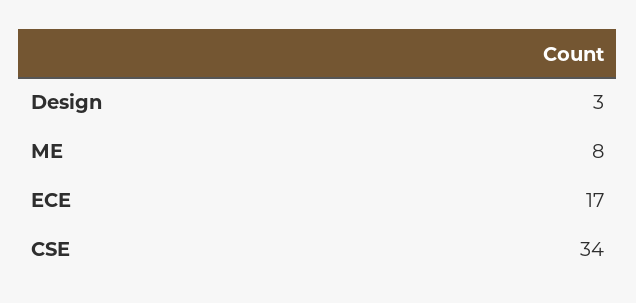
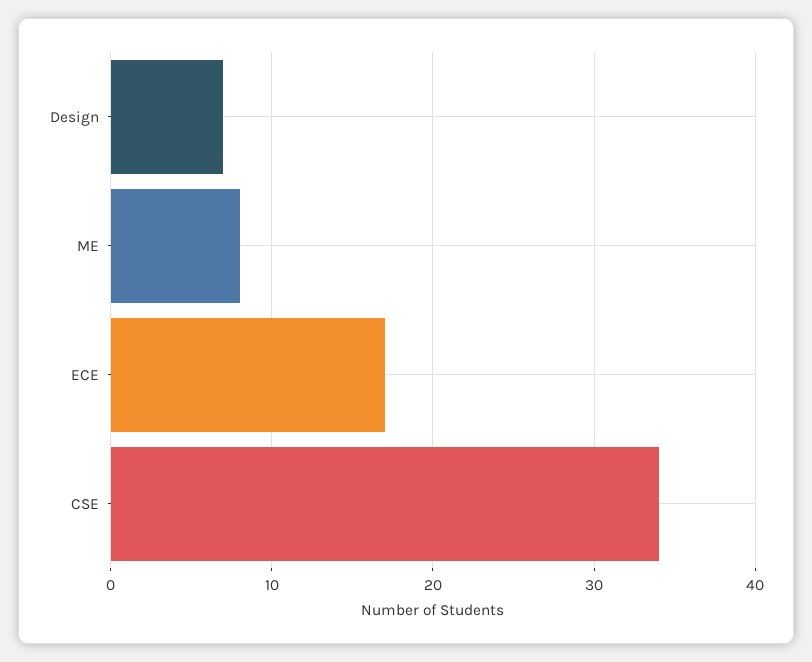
  {
-   "Design": 3,
+   "Design": 7,
    "ME": 8,
    "ECE": 17,
    "CSE": 34
  }

